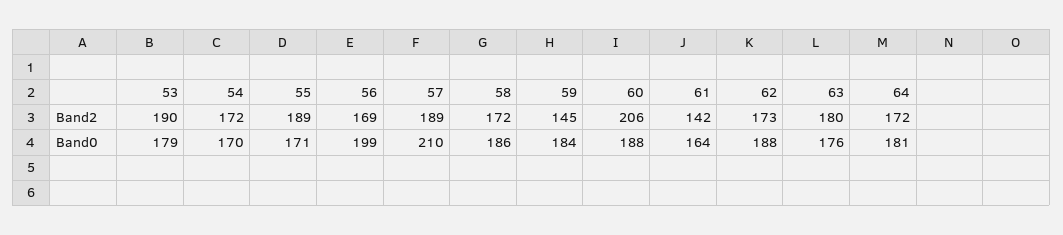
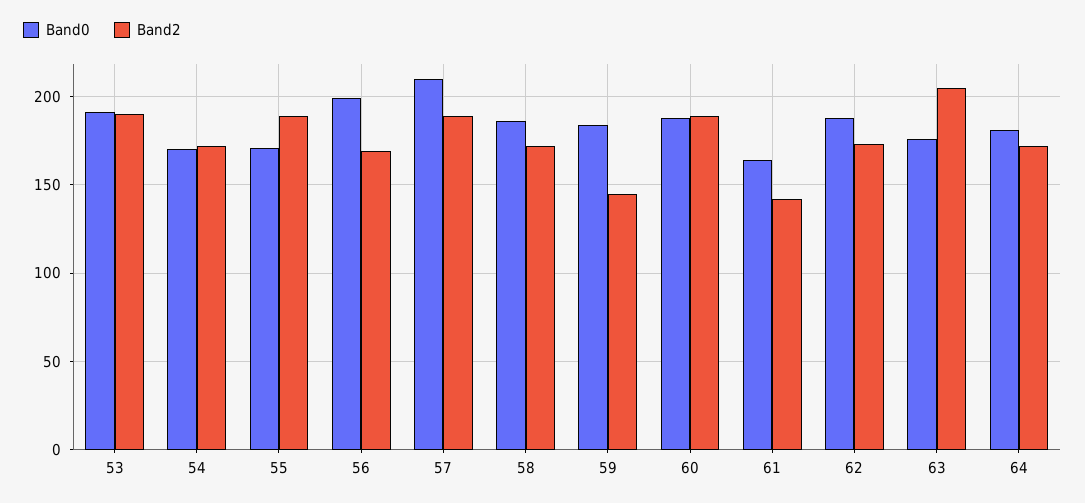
  {
    "Band2": {
      "53": 190,
      "54": 172,
      "55": 189,
      "56": 169,
      "57": 189,
      "58": 172,
      "59": 145,
-     "60": 206,
+     "60": 190,
      "61": 142,
      "62": 173,
-     "63": 180,
+     "63": 205,
      "64": 172
    },
    "Band0": {
-     "53": 179,
+     "53": 190,
      "54": 170,
      "55": 171,
      "56": 199,
      "57": 210,
      "58": 186,
      "59": 184,
      "60": 188,
      "61": 164,
      "62": 188,
      "63": 176,
      "64": 181
    }
  }

